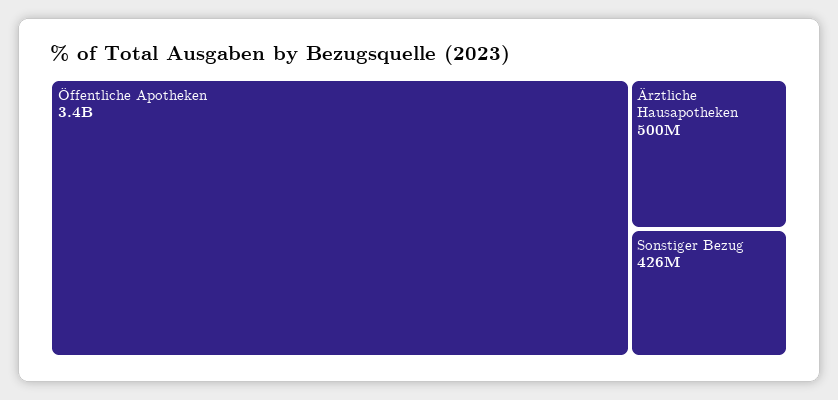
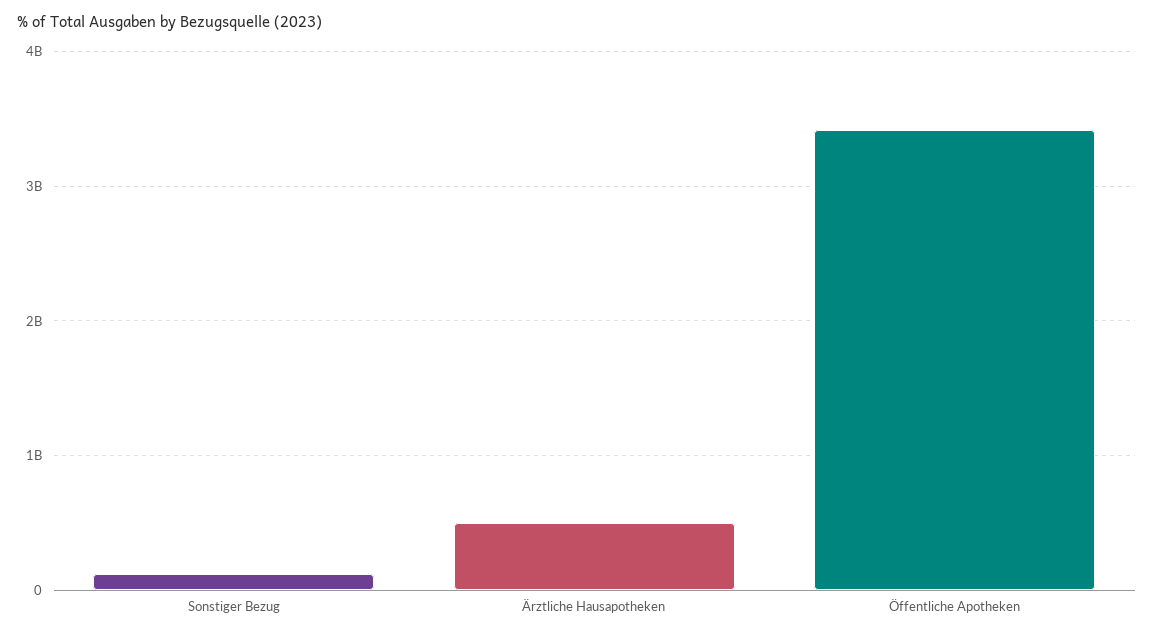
  {
    "Öffentliche Apotheken": 3400000000,
    "Ärztliche Hausapotheken": 500000000,
-   "Sonstiger Bezug": 426000000
+   "Sonstiger Bezug": 100000000
  }

